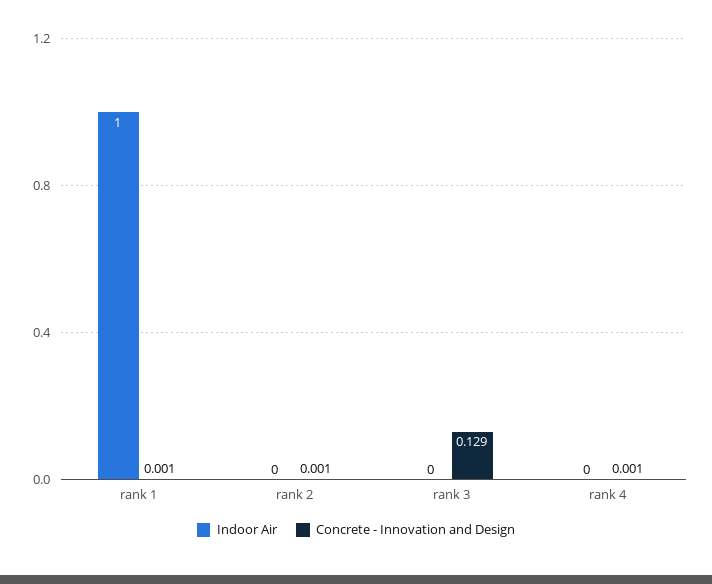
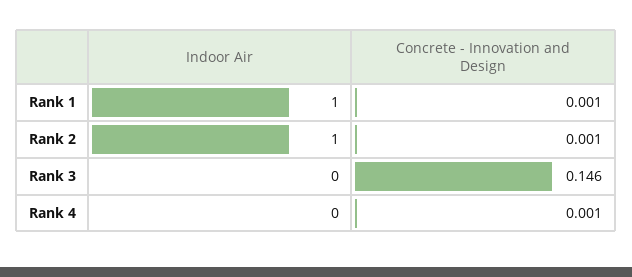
  {
    "Indoor Air": {
      "rank 1": 1,
-     "rank 2": 0,
+     "rank 2": 1,
      "rank 3": 0,
      "rank 4": 0
    },
    "Concrete - Innovation and Design": {
      "rank 1": 0.001,
      "rank 2": 0.001,
-     "rank 3": 0.129,
+     "rank 3": 0.146,
      "rank 4": 0.001
    }
  }

